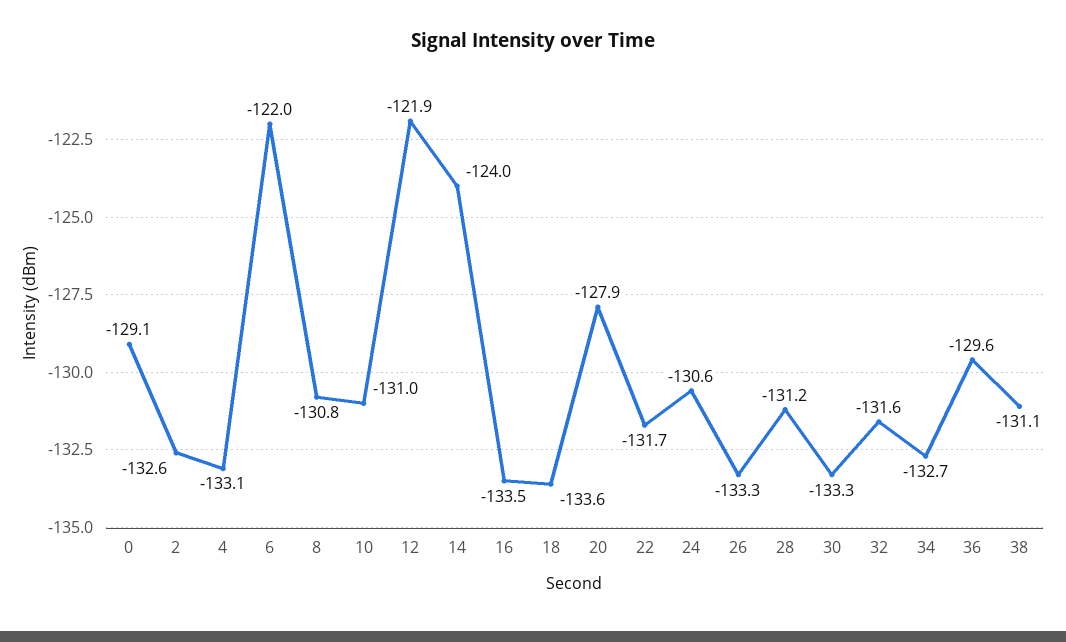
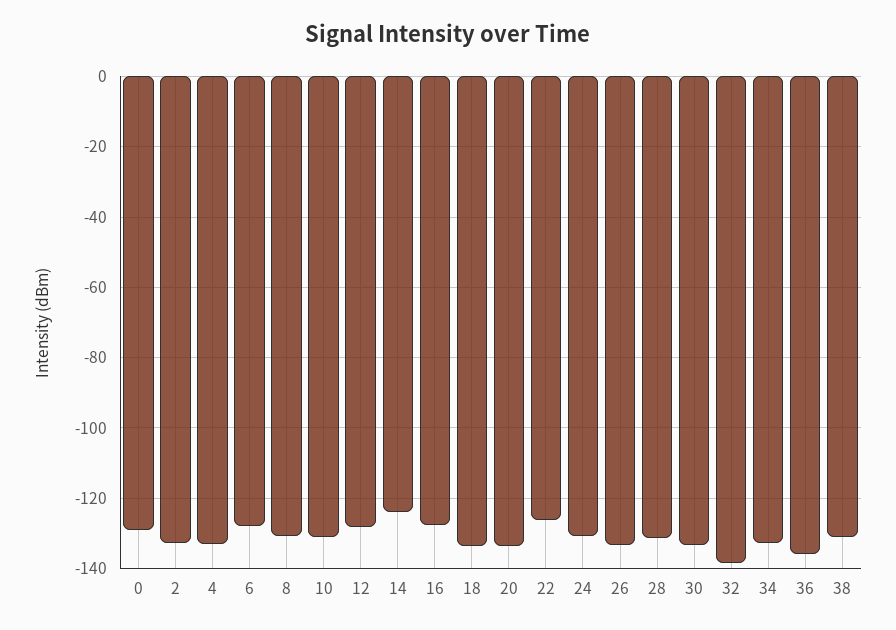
  {
    "0": -129.1,
    "2": -132.6,
    "4": -133.1,
-   "6": -122,
+   "6": -128,
    "8": -130.8,
    "10": -131,
-   "12": -121.9,
+   "12": -128,
    "14": -124,
-   "16": -133.5,
+   "16": -128,
    "18": -133.6,
-   "20": -127.9,
+   "20": -134,
-   "22": -131.7,
+   "22": -126,
    "24": -130.6,
    "26": -133.3,
    "28": -131.2,
    "30": -133.3,
-   "32": -131.6,
+   "32": -138,
    "34": -132.7,
-   "36": -129.6,
+   "36": -136,
    "38": -131.1
  }

